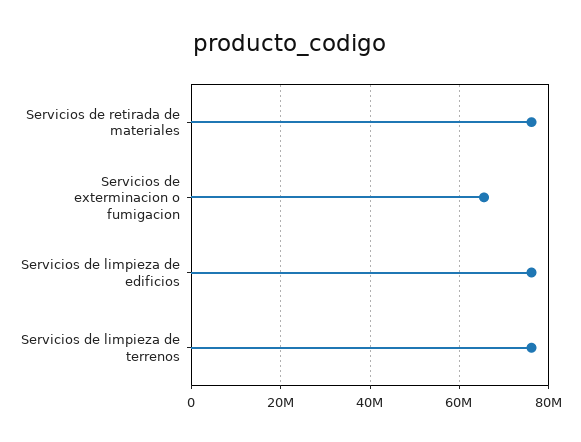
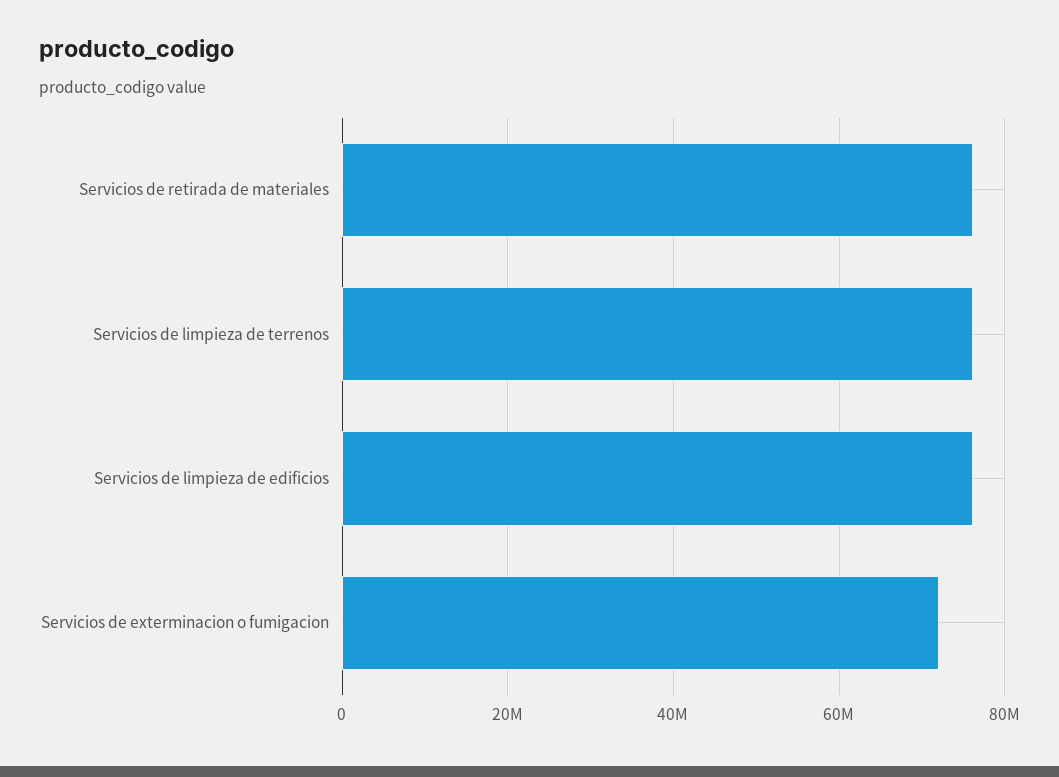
  {
    "Servicios de retirada de materiales": 76000000,
-   "Servicios de exterminacion o fumigacion": 66000000,
+   "Servicios de exterminacion o fumigacion": 72000000,
    "Servicios de limpieza de edificios": 76000000,
    "Servicios de limpieza de terrenos": 76000000
  }

